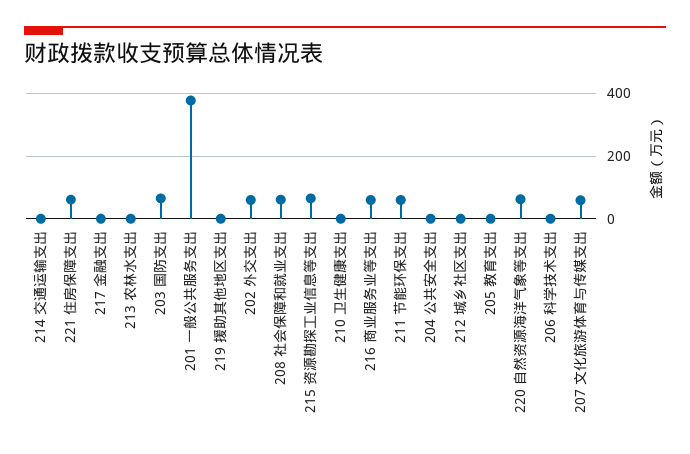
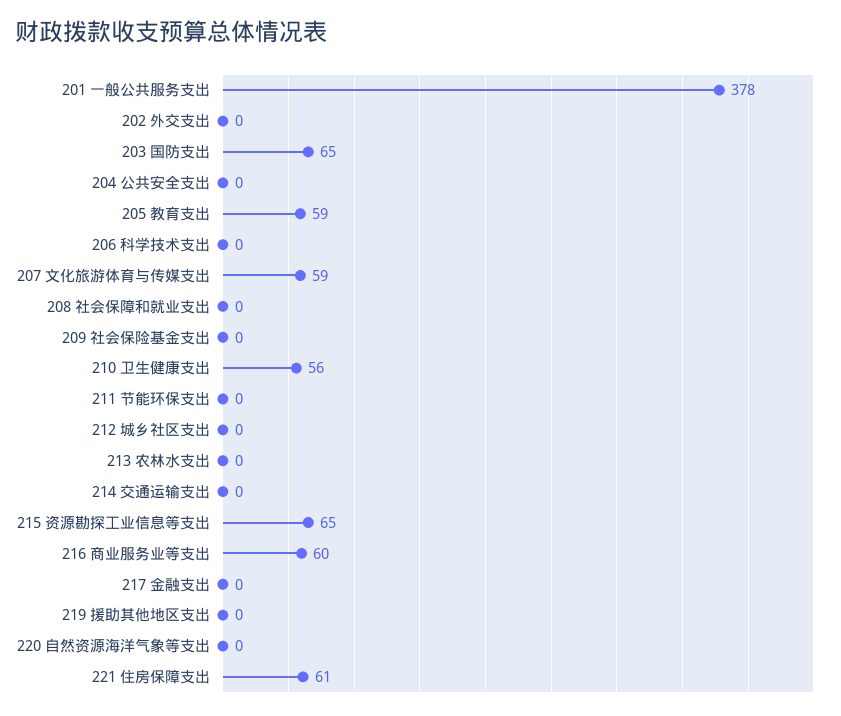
  {
    "214 交通运输支出": 0,
    "221 住房保障支出": 61,
    "217 金融支出": 0,
    "213 农林水支出": 0,
    "203 国防支出": 65,
    "201 一般公共服务支出": 378,
    "219 援助其他地区支出": 0,
-   "202 外交支出": 60,
+   "202 外交支出": 0,
-   "208 社会保障和就业支出": 60,
+   "208 社会保障和就业支出": 0,
    "215 资源勘探工业信息等支出": 65,
-   "210 卫生健康支出": 0,
+   "210 卫生健康支出": 56,
    "216 商业服务业等支出": 60,
-   "211 节能环保支出": 60,
+   "211 节能环保支出": 0,
    "204 公共安全支出": 0,
    "212 城乡社区支出": 0,
-   "205 教育支出": 0,
+   "205 教育支出": 59,
-   "220 自然资源海洋气象等支出": 60,
+   "220 自然资源海洋气象等支出": 0,
    "206 科学技术支出": 0,
-   "207 文化旅游体育与传媒支出": 59
+   "207 文化旅游体育与传媒支出": 59,
+   "209 社会保险基金支出": 0
  }

